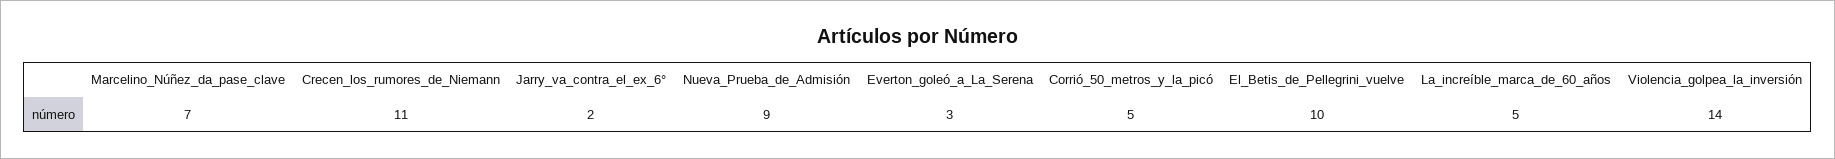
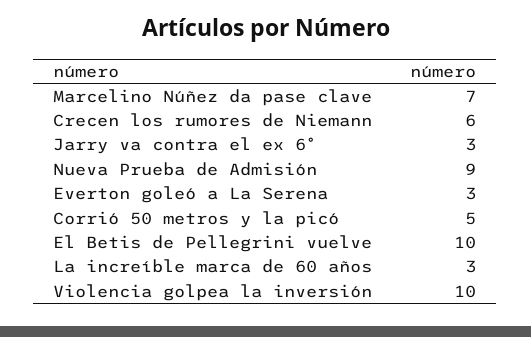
  {
    "Marcelino_Núñez_da_pase_clave": 7,
-   "Crecen_los_rumores_de_Niemann": 11,
+   "Crecen_los_rumores_de_Niemann": 6,
-   "Jarry_va_contra_el_ex_6°": 2,
+   "Jarry_va_contra_el_ex_6°": 3,
    "Nueva_Prueba_de_Admisión": 9,
    "Everton_goleó_a_La_Serena": 3,
    "Corrió_50_metros_y_la_picó": 5,
    "El_Betis_de_Pellegrini_vuelve": 10,
-   "La_increíble_marca_de_60_años": 5,
+   "La_increíble_marca_de_60_años": 3,
-   "Violencia_golpea_la_inversión": 14
+   "Violencia_golpea_la_inversión": 10
  }

